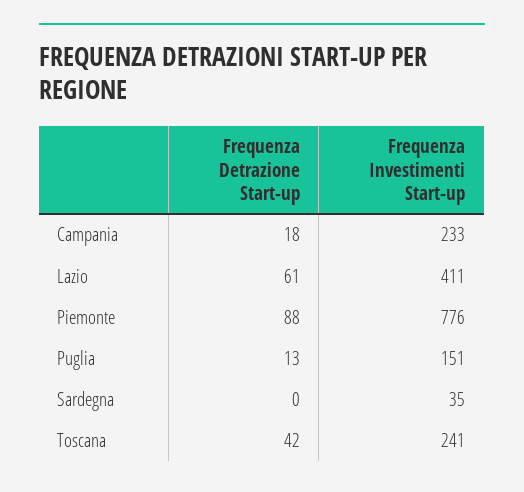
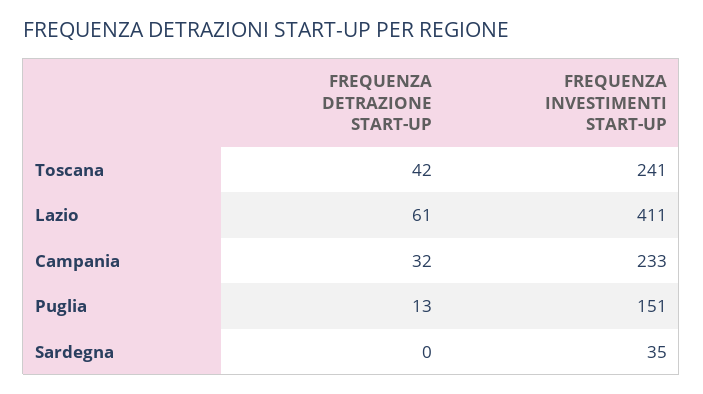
  {
    "Frequenza Detrazione Start-up": {
-     "Campania": 18,
+     "Campania": 32,
      "Lazio": 61,
-     "Piemonte": 88,
      "Puglia": 13,
      "Sardegna": 0,
      "Toscana": 42
    },
    "Frequenza Investimenti Start-up": {
      "Campania": 233,
      "Lazio": 411,
-     "Piemonte": 776,
      "Puglia": 151,
      "Sardegna": 35,
      "Toscana": 241
    }
  }

